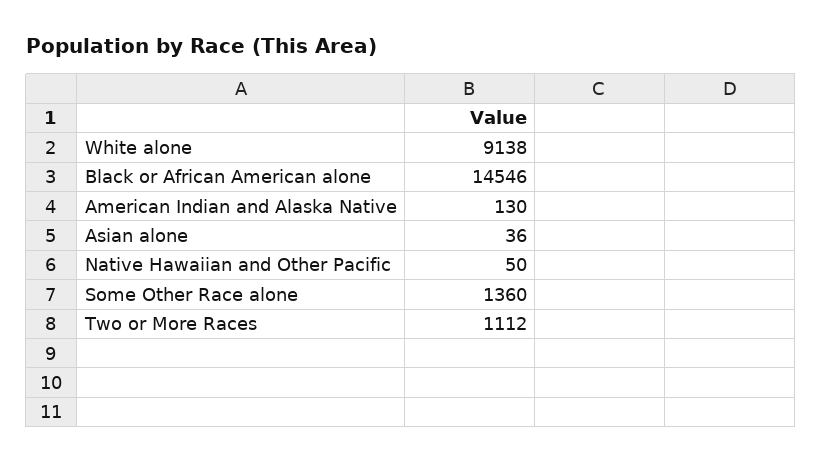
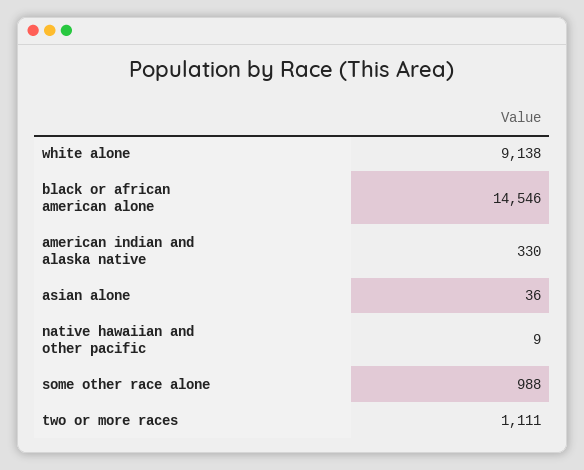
  {
    "White alone": 9138,
    "Black or African American alone": 14546,
-   "American Indian and Alaska Native": 130,
+   "American Indian and Alaska Native": 330,
    "Asian alone": 36,
-   "Native Hawaiian and Other Pacific": 50,
+   "Native Hawaiian and Other Pacific": 9,
-   "Some Other Race alone": 1360,
+   "Some Other Race alone": 988,
-   "Two or More Races": 1112
+   "Two or More Races": 1111
  }

